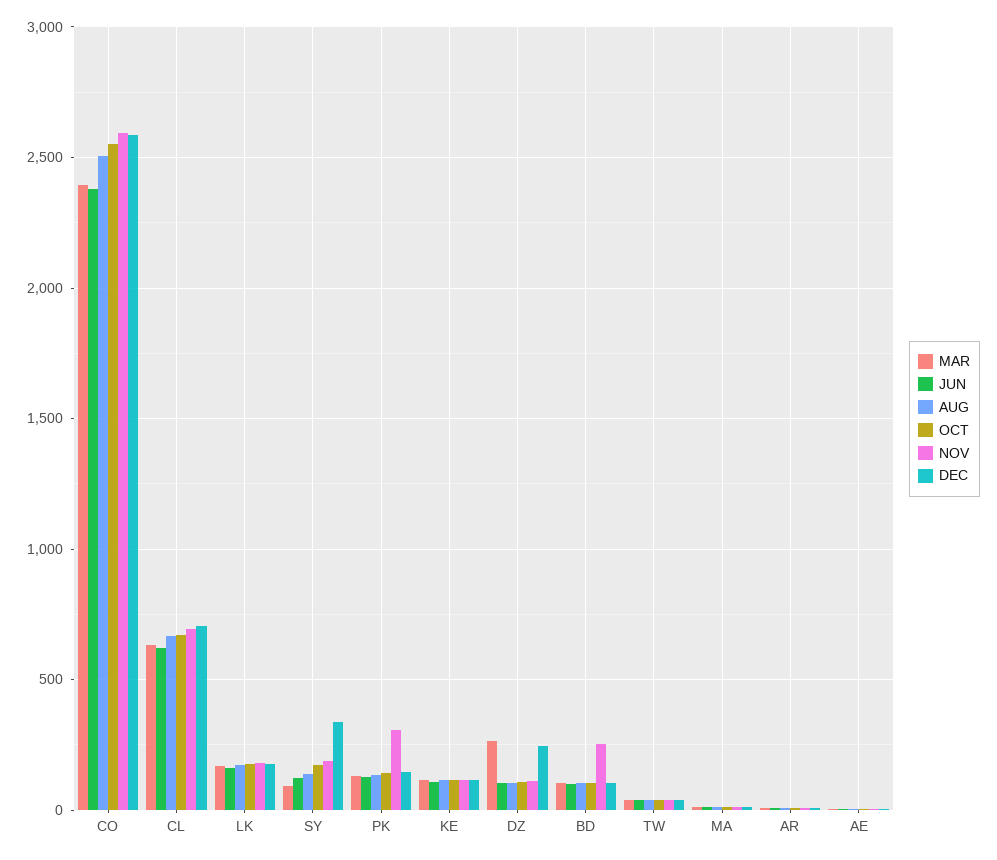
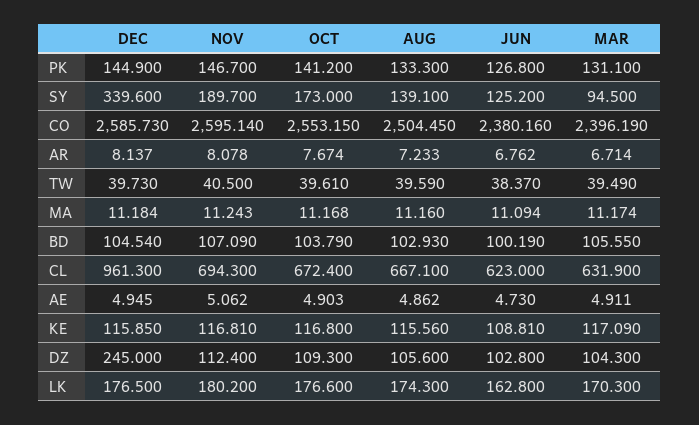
  {
    "MAR": {
      "CO": 2396.19,
      "CL": 631.9,
      "LK": 170.3,
      "SY": 94.5,
      "PK": 131.1,
      "KE": 117.09,
-     "DZ": 250,
+     "DZ": 104.3,
      "BD": 105.55,
      "TW": 39.49,
      "MA": 11.174,
      "AR": 6.714,
      "AE": 4.911
    },
    "JUN": {
      "CO": 2380.16,
      "CL": 623,
      "LK": 162.8,
      "SY": 125.2,
      "PK": 126.8,
      "KE": 108.81,
      "DZ": 102.8,
      "BD": 100.19,
      "TW": 38.37,
      "MA": 11.094,
      "AR": 6.762,
      "AE": 4.73
    },
    "AUG": {
      "CO": 2504.45,
      "CL": 667.1,
      "LK": 174.3,
      "SY": 139.1,
      "PK": 133.3,
      "KE": 115.56,
      "DZ": 105.6,
      "BD": 102.93,
      "TW": 39.59,
      "MA": 11.16,
      "AR": 7.233,
      "AE": 4.862
    },
    "OCT": {
      "CO": 2553.15,
      "CL": 672.4,
      "LK": 176.6,
      "SY": 173,
      "PK": 141.2,
      "KE": 116.8,
      "DZ": 109.3,
      "BD": 103.79,
      "TW": 39.61,
      "MA": 11.168,
      "AR": 7.674,
      "AE": 4.903
    },
    "NOV": {
      "CO": 2595.14,
      "CL": 694.3,
      "LK": 180.2,
      "SY": 189.7,
-     "PK": 300,
+     "PK": 146.7,
      "KE": 116.81,
      "DZ": 112.4,
-     "BD": 250,
+     "BD": 107.09,
      "TW": 40.5,
      "MA": 11.243,
      "AR": 8.078,
      "AE": 5.062
    },
    "DEC": {
      "CO": 2585.73,
-     "CL": 700,
+     "CL": 961.3,
      "LK": 176.5,
      "SY": 339.6,
      "PK": 144.9,
      "KE": 115.85,
      "DZ": 245,
      "BD": 104.54,
      "TW": 39.73,
      "MA": 11.184,
      "AR": 8.137,
      "AE": 4.945
    }
  }

